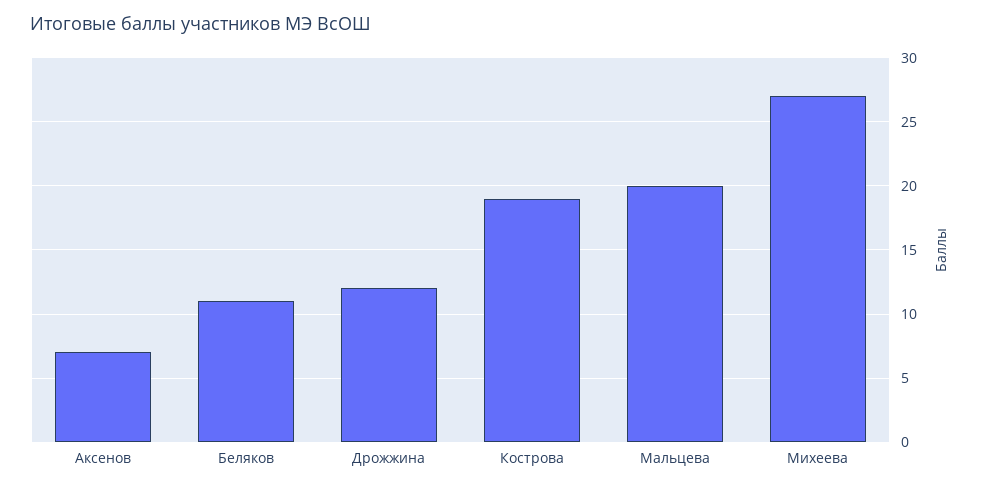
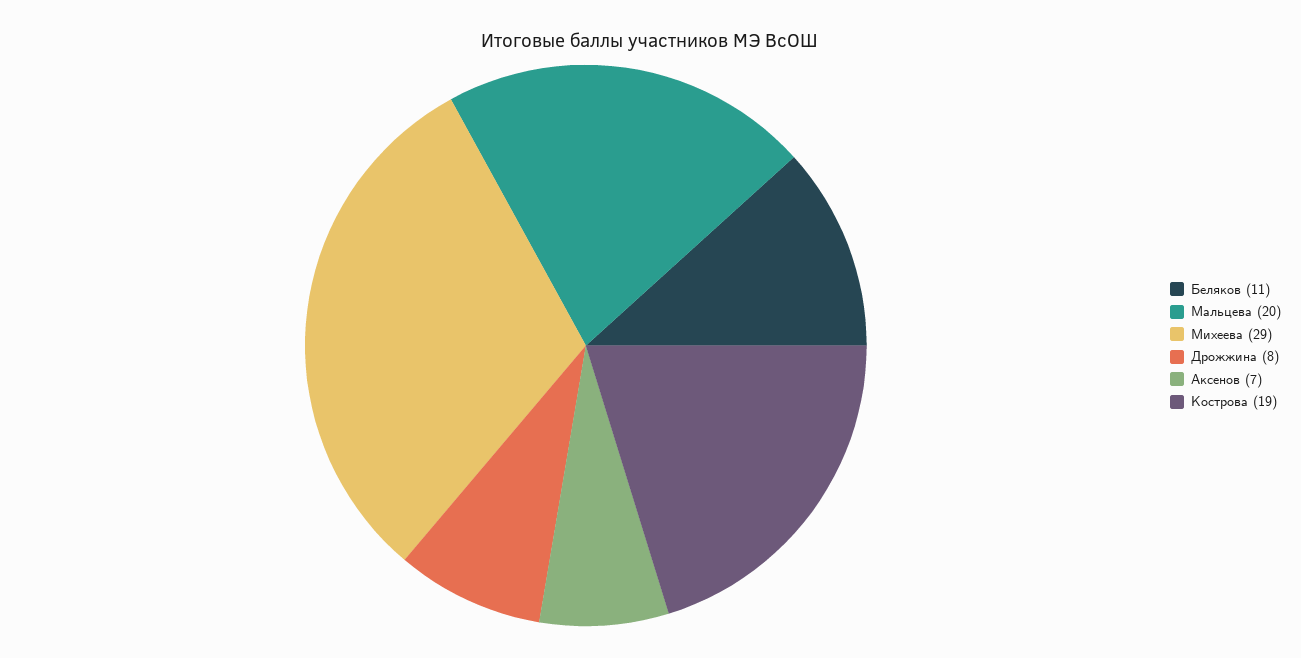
  {
    "Аксенов": 7,
    "Беляков": 11,
-   "Дрожжина": 12,
+   "Дрожжина": 8,
    "Кострова": 19,
    "Мальцева": 20,
-   "Михеева": 27
+   "Михеева": 29
  }

